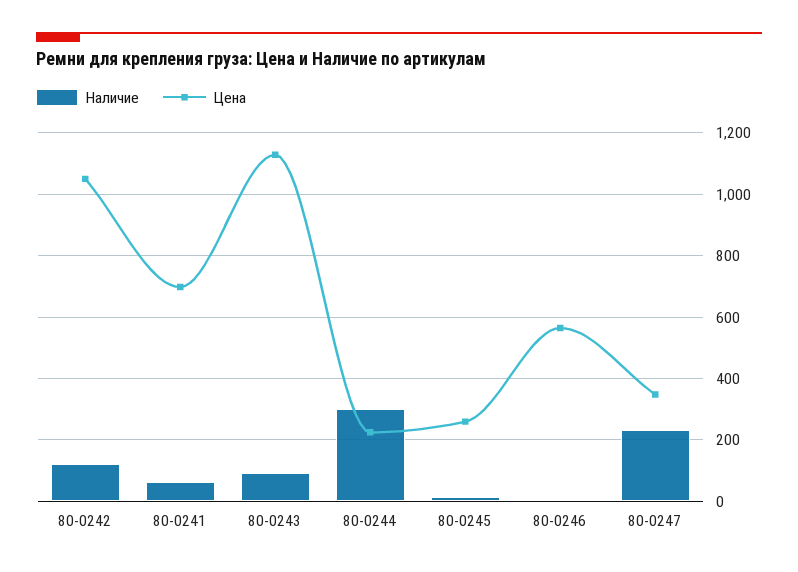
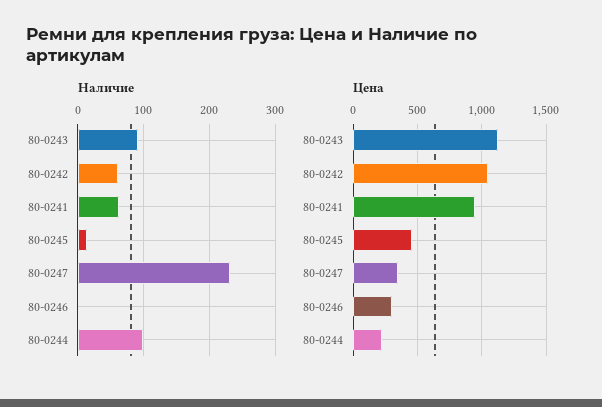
  {
    "Наличие": {
-     "80-0242": 120,
+     "80-0242": 60,
      "80-0241": 60,
      "80-0243": 90,
-     "80-0244": 300,
+     "80-0244": 100,
      "80-0245": 20,
      "80-0246": 0,
      "80-0247": 230
    },
    "Цена": {
      "80-0242": 1060,
-     "80-0241": 700,
+     "80-0241": 950,
      "80-0243": 1120,
      "80-0244": 220,
-     "80-0245": 260,
+     "80-0245": 450,
-     "80-0246": 560,
+     "80-0246": 300,
      "80-0247": 340
    }
  }

